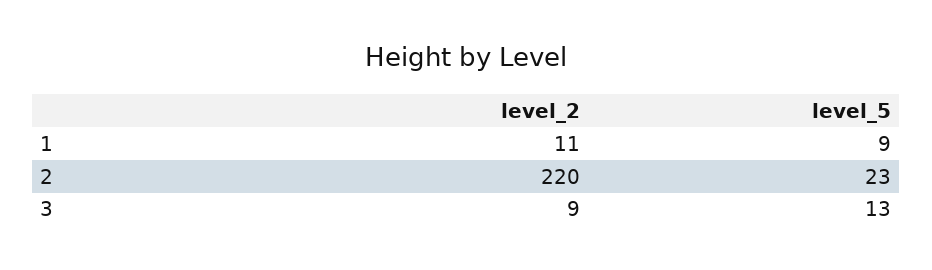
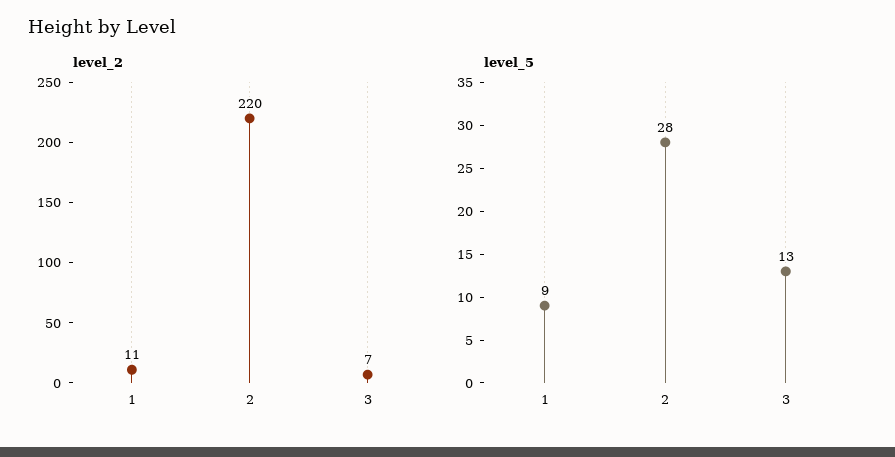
  {
    "level_2": {
      "1": 11,
      "2": 220,
-     "3": 9
+     "3": 7
    },
    "level_5": {
      "1": 9,
-     "2": 23,
+     "2": 28,
      "3": 13
    }
  }

